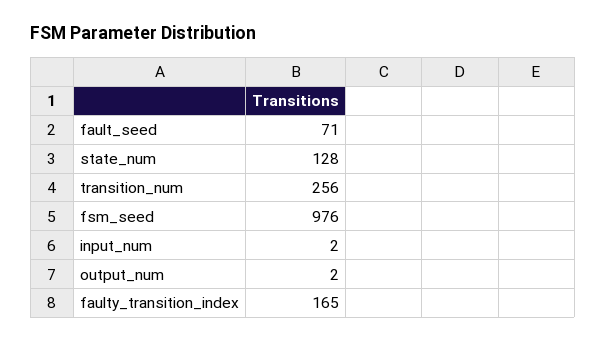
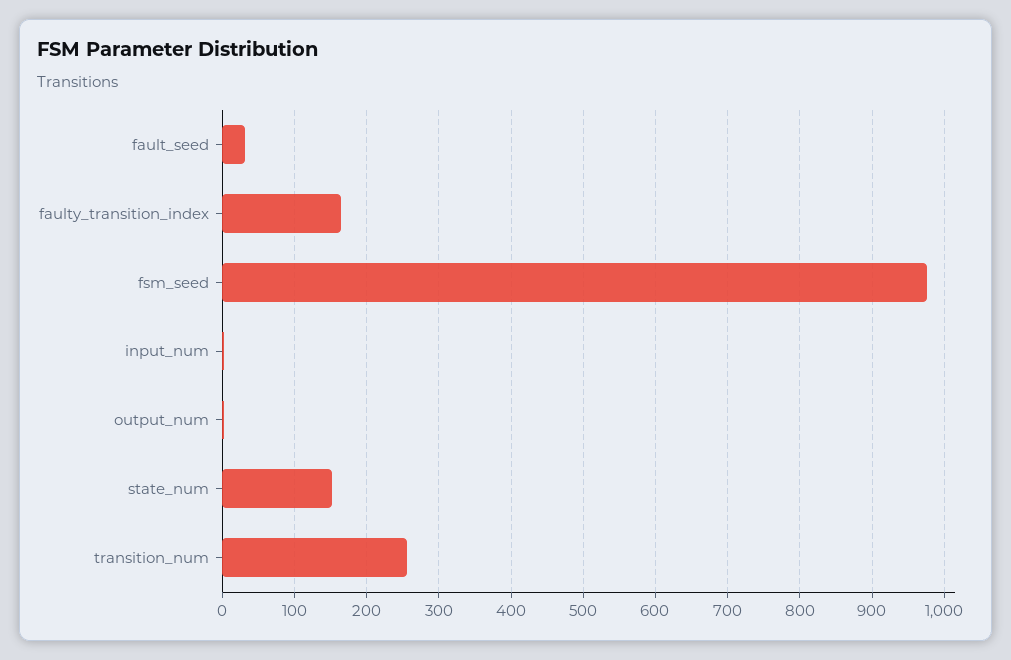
  {
-   "fault_seed": 71,
+   "fault_seed": 30,
-   "state_num": 128,
+   "state_num": 150,
    "transition_num": 256,
    "fsm_seed": 976,
    "input_num": 2,
    "output_num": 2,
    "faulty_transition_index": 165
  }

